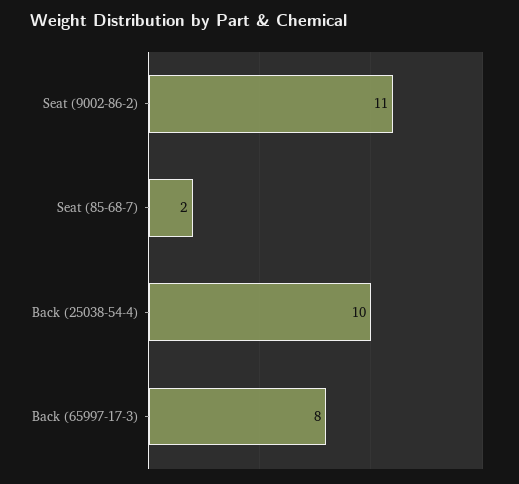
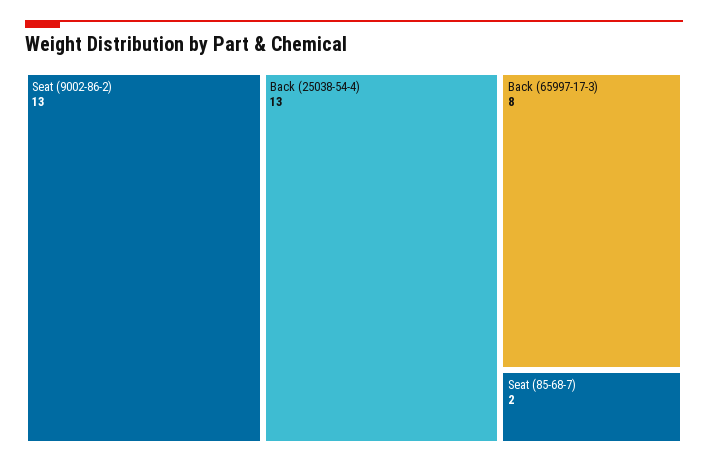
  {
-   "Seat (9002-86-2)": 11,
+   "Seat (9002-86-2)": 13,
    "Seat (85-68-7)": 2,
-   "Back (25038-54-4)": 10,
+   "Back (25038-54-4)": 13,
    "Back (65997-17-3)": 8
  }

